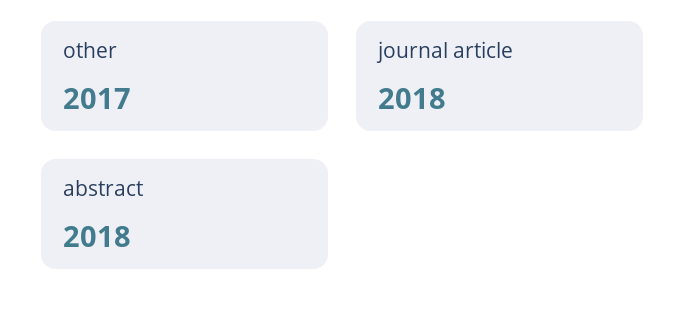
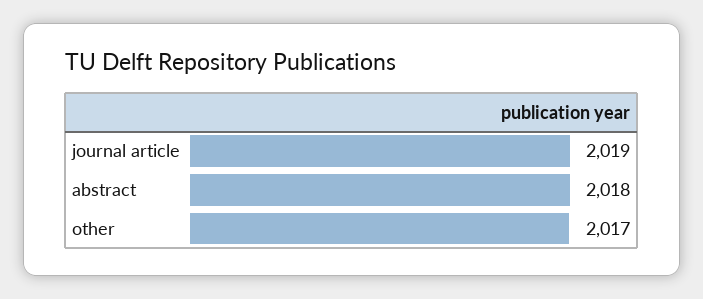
  {
    "other": 2017,
-   "journal article": 2018,
+   "journal article": 2019,
    "abstract": 2018
  }

